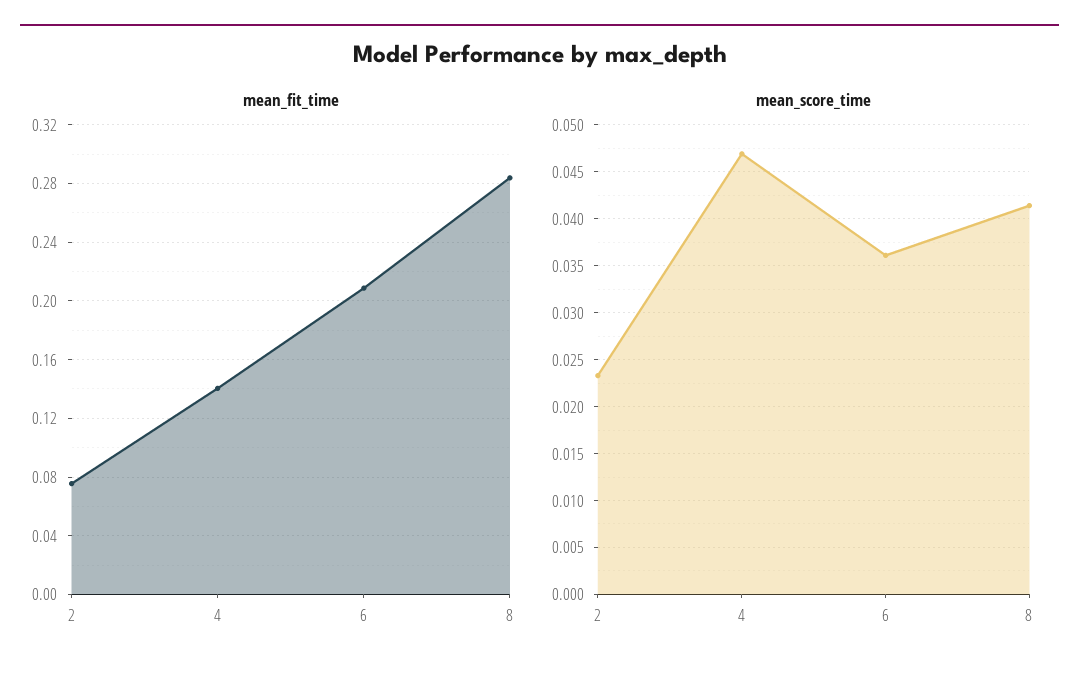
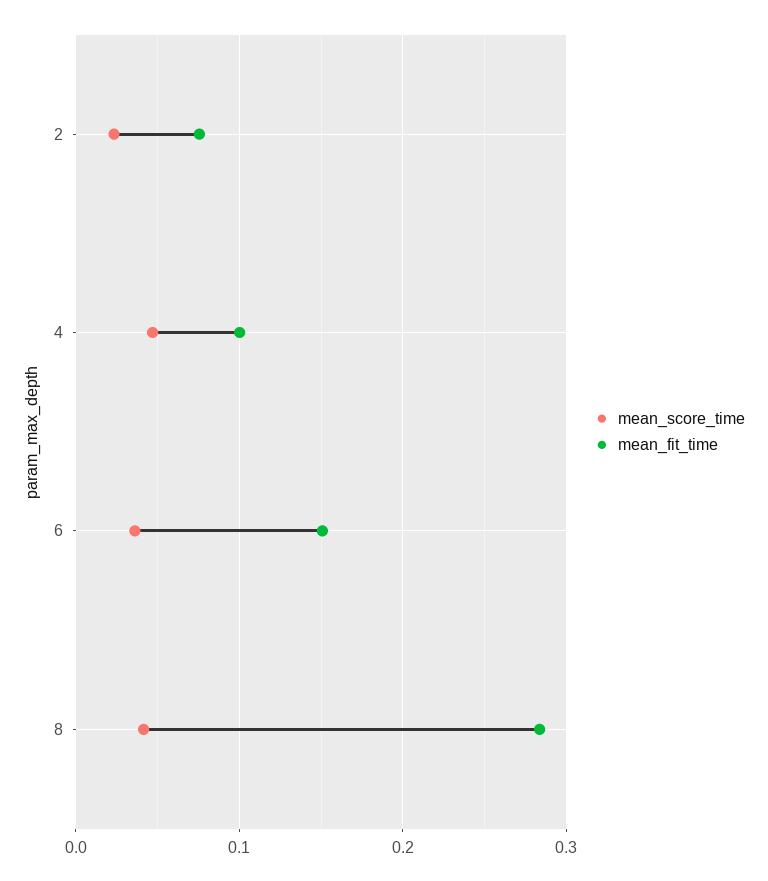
  {
    "mean_fit_time": {
      "2": 0.075,
-     "4": 0.14,
+     "4": 0.1,
-     "6": 0.21,
+     "6": 0.15,
      "8": 0.285
    },
    "mean_score_time": {
      "2": 0.023,
      "4": 0.047,
      "6": 0.036,
      "8": 0.041
    }
  }

